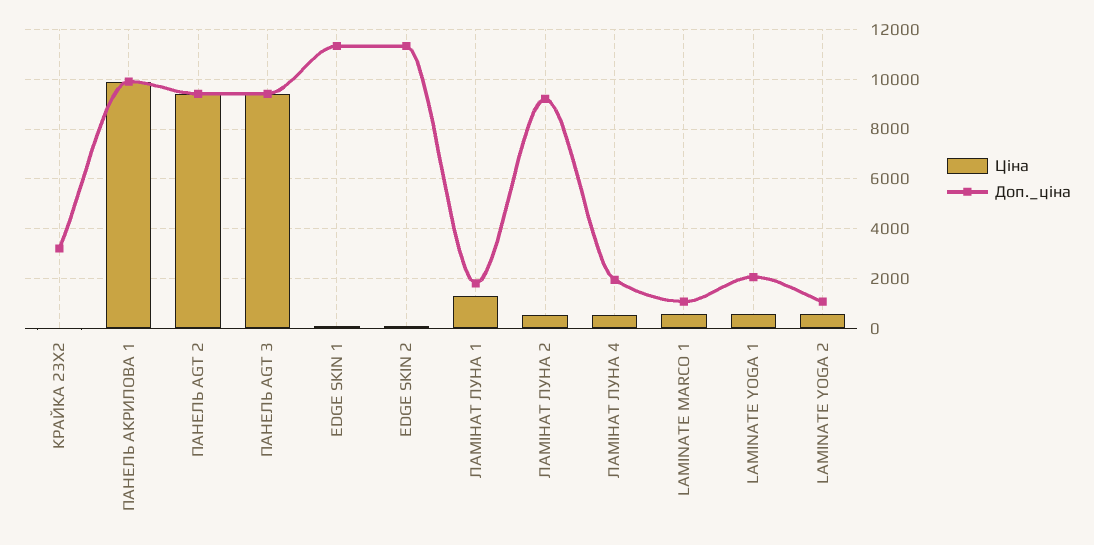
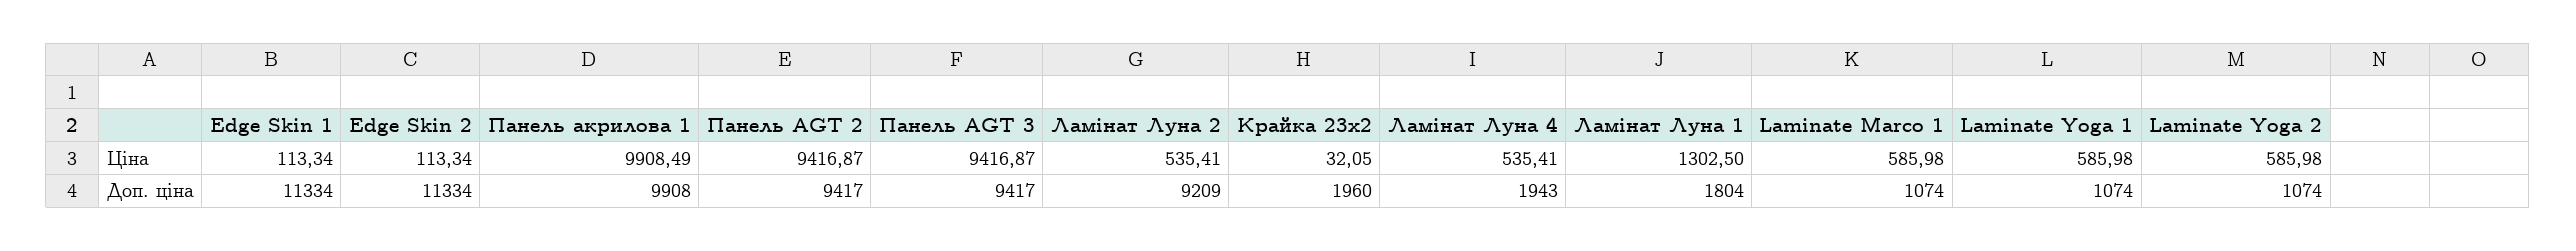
  {
    "Ціна": {
      "КРАЙКА 23X2": 32.05,
      "ПАНЕЛЬ АКРИЛОВА 1": 9908.49,
      "ПАНЕЛЬ AGT 2": 9416.87,
      "ПАНЕЛЬ AGT 3": 9416.87,
      "EDGE SKIN 1": 113.34,
      "EDGE SKIN 2": 113.34,
      "ЛАМІНАТ ЛУНА 1": 1302.5,
      "ЛАМІНАТ ЛУНА 2": 535.41,
      "ЛАМІНАТ ЛУНА 4": 535.41,
      "LAMINATE MARCO 1": 585.98,
      "LAMINATE YOGA 1": 585.98,
      "LAMINATE YOGA 2": 585.98
    },
    "Доп._ціна": {
-     "КРАЙКА 23X2": 3250,
+     "КРАЙКА 23X2": 1960,
      "ПАНЕЛЬ АКРИЛОВА 1": 9908,
      "ПАНЕЛЬ AGT 2": 9417,
      "ПАНЕЛЬ AGT 3": 9417,
      "EDGE SKIN 1": 11334,
      "EDGE SKIN 2": 11334,
      "ЛАМІНАТ ЛУНА 1": 1804,
      "ЛАМІНАТ ЛУНА 2": 9209,
      "ЛАМІНАТ ЛУНА 4": 1943,
      "LAMINATE MARCO 1": 1074,
-     "LAMINATE YOGA 1": 2000,
+     "LAMINATE YOGA 1": 1074,
      "LAMINATE YOGA 2": 1074
    }
  }

